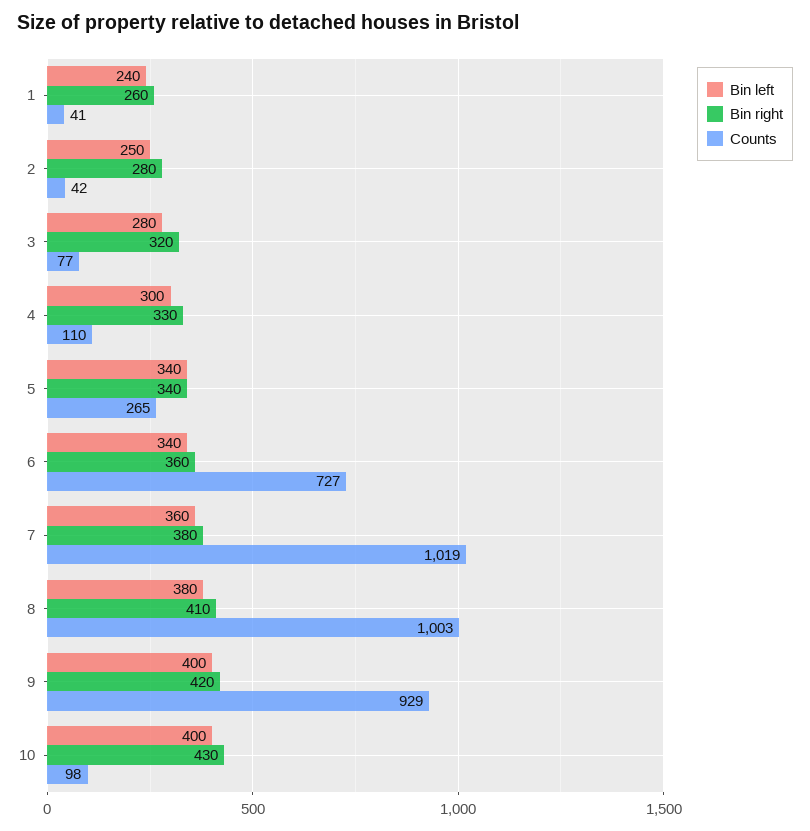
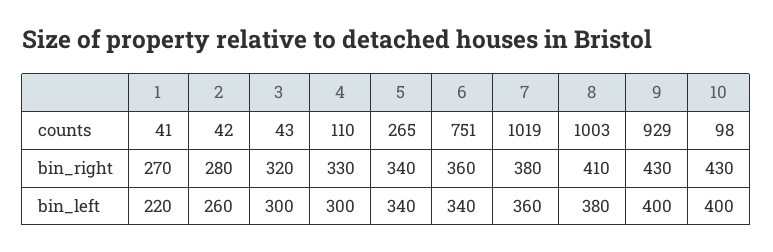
  {
    "Bin left": {
-     "1": 240,
+     "1": 220,
-     "2": 250,
+     "2": 260,
-     "3": 280,
+     "3": 300,
      "4": 300,
      "5": 340,
      "6": 340,
      "7": 360,
      "8": 380,
      "9": 400,
      "10": 400
    },
    "Bin right": {
-     "1": 260,
+     "1": 270,
      "2": 280,
      "3": 320,
      "4": 330,
      "5": 340,
      "6": 360,
      "7": 380,
      "8": 410,
-     "9": 420,
+     "9": 430,
      "10": 430
    },
    "Counts": {
      "1": 41,
      "2": 42,
-     "3": 77,
+     "3": 43,
      "4": 110,
      "5": 265,
-     "6": 727,
+     "6": 751,
      "7": 1019,
      "8": 1003,
      "9": 929,
      "10": 98
    }
  }

